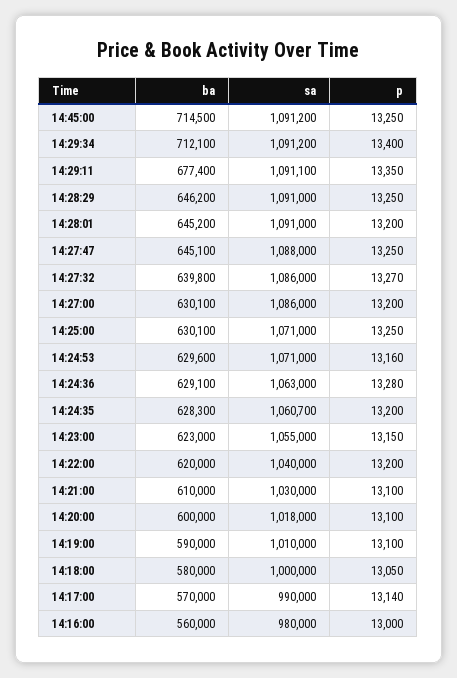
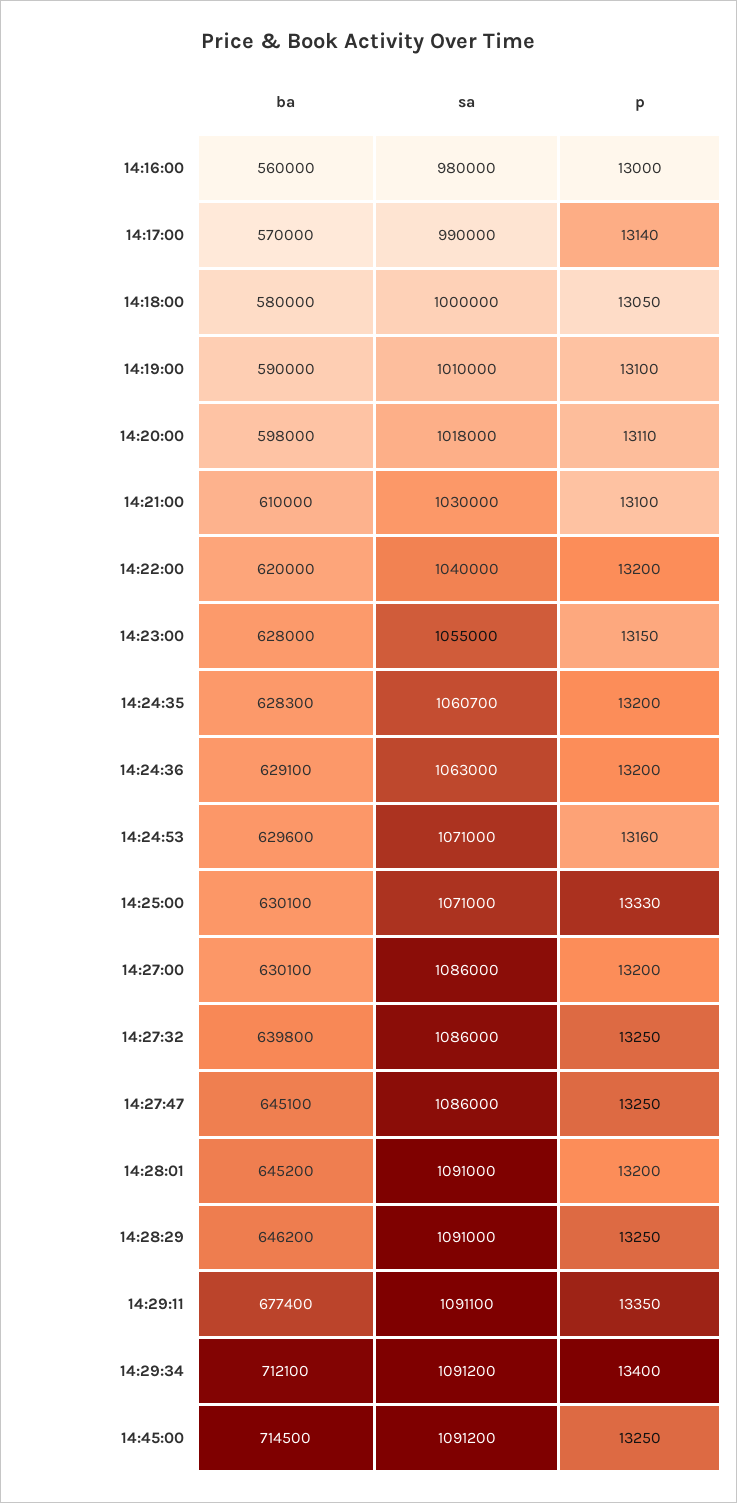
  {
    "ba": {
      "14:45:00": 714500,
      "14:29:34": 712100,
      "14:29:11": 677400,
      "14:28:29": 646200,
      "14:28:01": 645200,
      "14:27:47": 645100,
      "14:27:32": 639800,
      "14:27:00": 630100,
      "14:25:00": 630100,
      "14:24:53": 629600,
      "14:24:36": 629100,
      "14:24:35": 628300,
-     "14:23:00": 623000,
+     "14:23:00": 628000,
      "14:22:00": 620000,
      "14:21:00": 610000,
-     "14:20:00": 600000,
+     "14:20:00": 598000,
      "14:19:00": 590000,
      "14:18:00": 580000,
      "14:17:00": 570000,
      "14:16:00": 560000
    },
    "sa": {
      "14:45:00": 1091200,
      "14:29:34": 1091200,
      "14:29:11": 1091100,
      "14:28:29": 1091000,
      "14:28:01": 1091000,
-     "14:27:47": 1088000,
+     "14:27:47": 1086000,
      "14:27:32": 1086000,
      "14:27:00": 1086000,
      "14:25:00": 1071000,
      "14:24:53": 1071000,
      "14:24:36": 1063000,
      "14:24:35": 1060700,
      "14:23:00": 1055000,
      "14:22:00": 1040000,
      "14:21:00": 1030000,
      "14:20:00": 1018000,
      "14:19:00": 1010000,
      "14:18:00": 1000000,
      "14:17:00": 990000,
      "14:16:00": 980000
    },
    "p": {
      "14:45:00": 13250,
      "14:29:34": 13400,
      "14:29:11": 13350,
      "14:28:29": 13250,
      "14:28:01": 13200,
      "14:27:47": 13250,
-     "14:27:32": 13270,
+     "14:27:32": 13250,
      "14:27:00": 13200,
-     "14:25:00": 13250,
+     "14:25:00": 13330,
      "14:24:53": 13160,
-     "14:24:36": 13280,
+     "14:24:36": 13200,
      "14:24:35": 13200,
      "14:23:00": 13150,
      "14:22:00": 13200,
      "14:21:00": 13100,
-     "14:20:00": 13100,
+     "14:20:00": 13110,
      "14:19:00": 13100,
      "14:18:00": 13050,
      "14:17:00": 13140,
      "14:16:00": 13000
    }
  }

